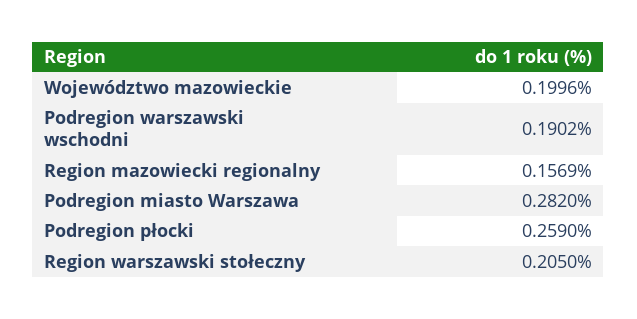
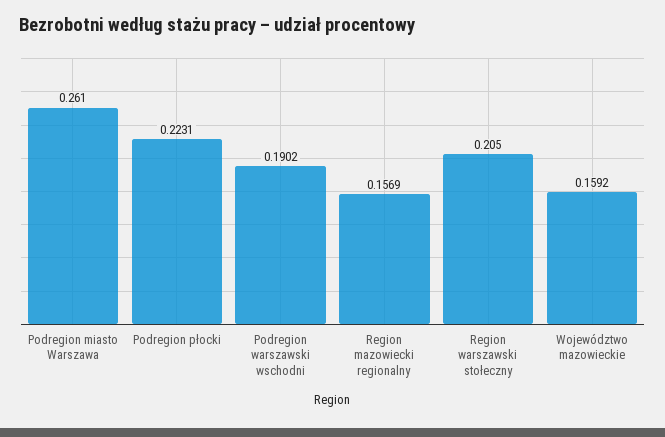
  {
-   "Województwo mazowieckie": 0.1996,
+   "Województwo mazowieckie": 0.1592,
    "Podregion warszawski wschodni": 0.1902,
    "Region mazowiecki regionalny": 0.1569,
-   "Podregion miasto Warszawa": 0.282,
+   "Podregion miasto Warszawa": 0.261,
-   "Podregion płocki": 0.259,
+   "Podregion płocki": 0.2231,
    "Region warszawski stołeczny": 0.205
  }

